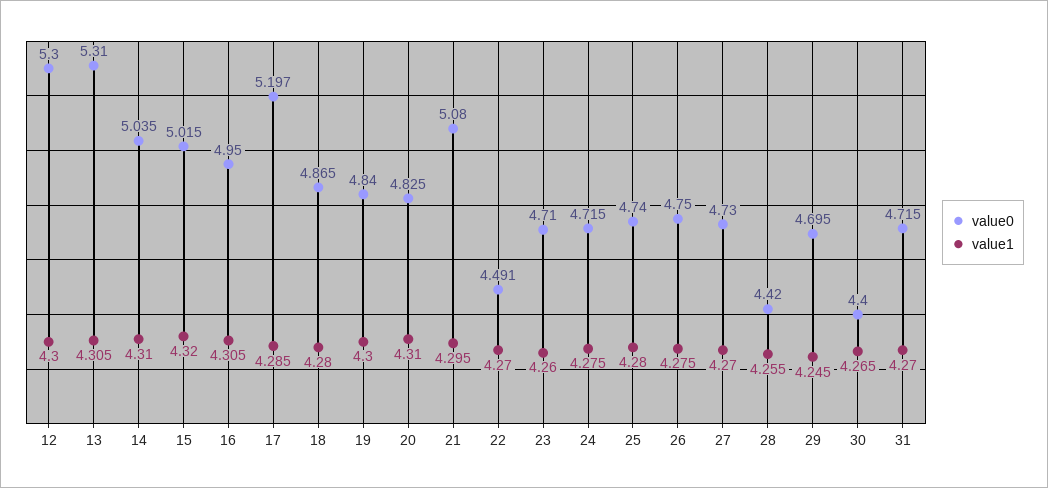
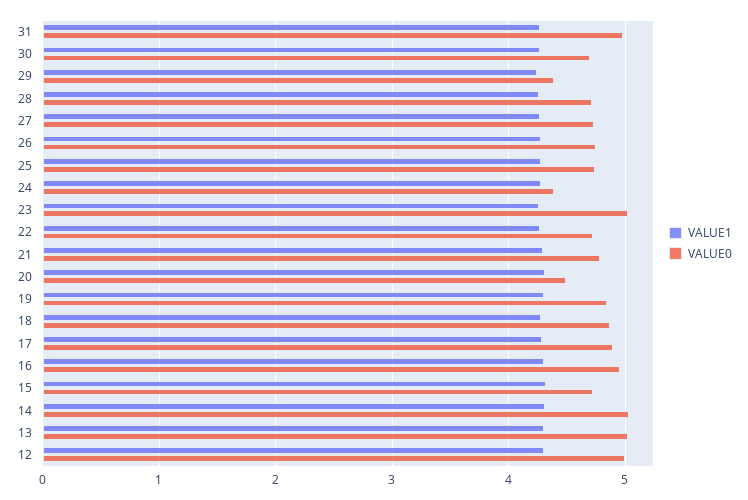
  {
    "value0": {
-     "12": 5.3,
+     "12": 5,
-     "13": 5.31,
+     "13": 5,
      "14": 5.035,
-     "15": 5.015,
+     "15": 4.7,
      "16": 4.95,
-     "17": 5.197,
+     "17": 4.9,
      "18": 4.865,
      "19": 4.84,
-     "20": 4.825,
+     "20": 4.5,
-     "21": 5.08,
+     "21": 4.8,
-     "22": 4.491,
+     "22": 4.7,
-     "23": 4.71,
+     "23": 5,
-     "24": 4.715,
+     "24": 4.4,
      "25": 4.74,
      "26": 4.75,
      "27": 4.73,
-     "28": 4.42,
+     "28": 4.7,
-     "29": 4.695,
+     "29": 4.4,
-     "30": 4.4,
+     "30": 4.7,
-     "31": 4.715
+     "31": 5
    },
    "value1": {
      "12": 4.3,
      "13": 4.305,
      "14": 4.31,
      "15": 4.32,
      "16": 4.305,
      "17": 4.285,
      "18": 4.28,
      "19": 4.3,
      "20": 4.31,
      "21": 4.295,
      "22": 4.27,
      "23": 4.26,
      "24": 4.275,
      "25": 4.28,
      "26": 4.275,
      "27": 4.27,
      "28": 4.255,
      "29": 4.245,
      "30": 4.265,
      "31": 4.27
    }
  }

